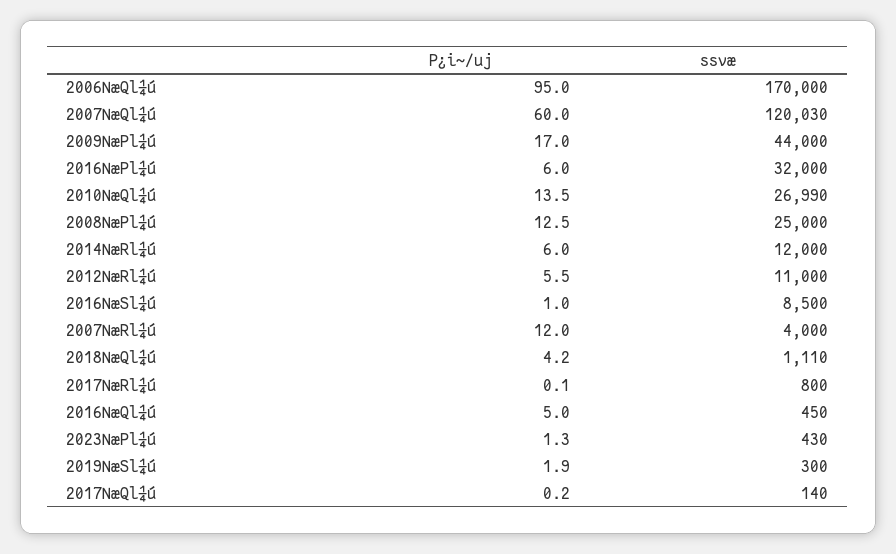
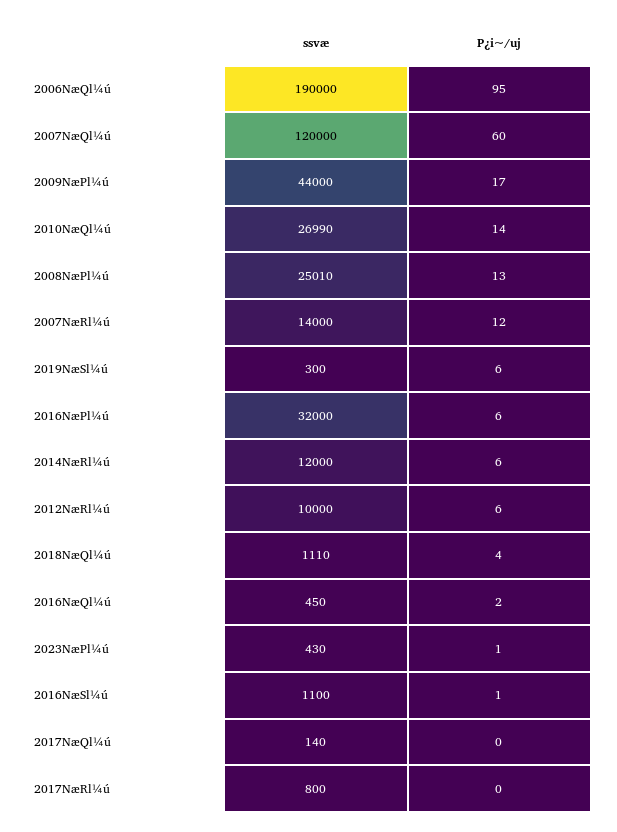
  {
    "P¿i~/uj": {
      "2006NæQl¼ú": 95,
      "2007NæQl¼ú": 60,
      "2009NæPl¼ú": 17,
      "2016NæPl¼ú": 6,
      "2010NæQl¼ú": 13.5,
      "2008NæPl¼ú": 12.5,
      "2014NæRl¼ú": 6,
      "2012NæRl¼ú": 5.5,
      "2016NæSl¼ú": 1,
      "2007NæRl¼ú": 12,
      "2018NæQl¼ú": 4.2,
      "2017NæRl¼ú": 0.1,
-     "2016NæQl¼ú": 5,
+     "2016NæQl¼ú": 2,
      "2023NæPl¼ú": 1.3,
-     "2019NæSl¼ú": 1.9,
+     "2019NæSl¼ú": 6,
      "2017NæQl¼ú": 0.2
    },
    "ssvæ": {
-     "2006NæQl¼ú": 170000,
+     "2006NæQl¼ú": 190000,
-     "2007NæQl¼ú": 120030,
+     "2007NæQl¼ú": 120000,
      "2009NæPl¼ú": 44000,
      "2016NæPl¼ú": 32000,
      "2010NæQl¼ú": 26990,
-     "2008NæPl¼ú": 25000,
+     "2008NæPl¼ú": 25010,
      "2014NæRl¼ú": 12000,
-     "2012NæRl¼ú": 11000,
+     "2012NæRl¼ú": 10000,
-     "2016NæSl¼ú": 8500,
+     "2016NæSl¼ú": 1100,
-     "2007NæRl¼ú": 4000,
+     "2007NæRl¼ú": 14000,
      "2018NæQl¼ú": 1110,
      "2017NæRl¼ú": 800,
      "2016NæQl¼ú": 450,
      "2023NæPl¼ú": 430,
      "2019NæSl¼ú": 300,
      "2017NæQl¼ú": 140
    }
  }

